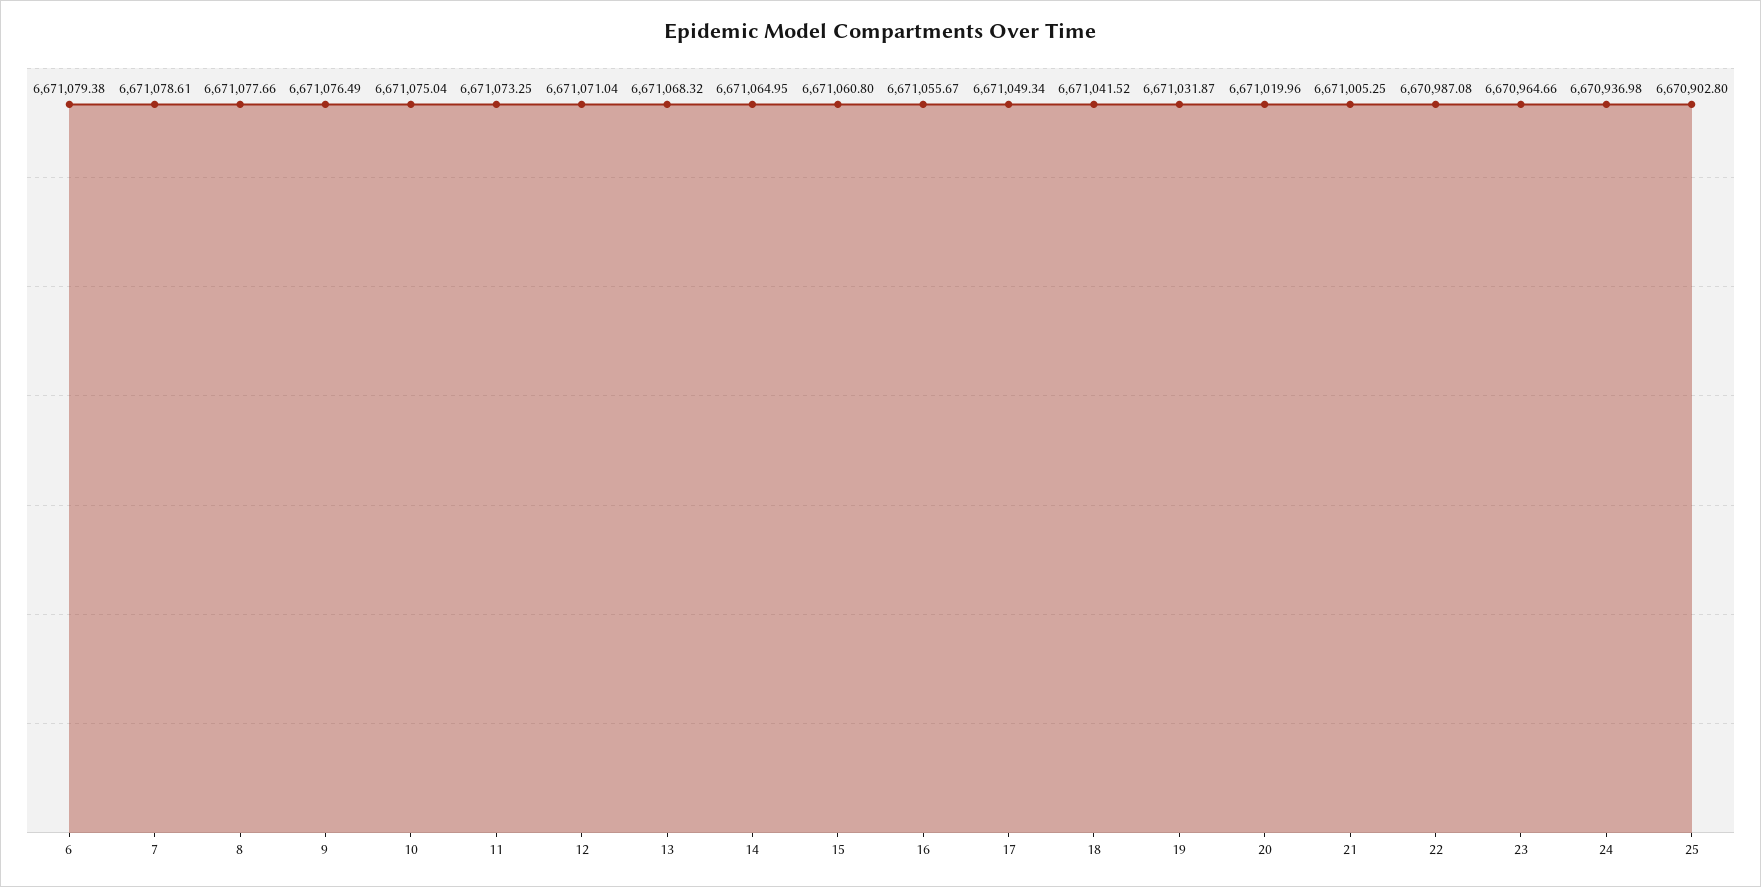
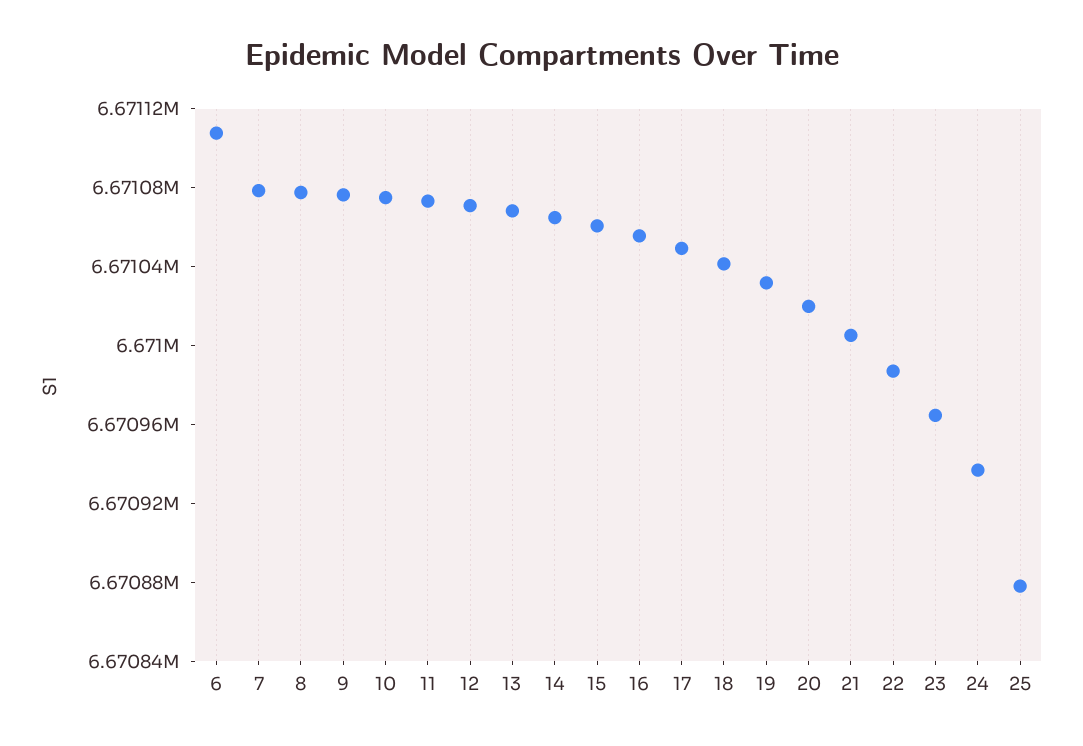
  {
-   "6": 6671079.38,
+   "6": 6671110,
    "7": 6671078.61,
    "8": 6671077.66,
    "9": 6671076.49,
    "10": 6671075.04,
    "11": 6671073.25,
    "12": 6671071.04,
    "13": 6671068.32,
    "14": 6671064.95,
    "15": 6671060.8,
    "16": 6671055.67,
    "17": 6671049.34,
    "18": 6671041.52,
    "19": 6671031.87,
    "20": 6671019.96,
    "21": 6671005.25,
    "22": 6670987.08,
    "23": 6670964.66,
    "24": 6670936.98,
-   "25": 6670902.8
+   "25": 6670880
  }

